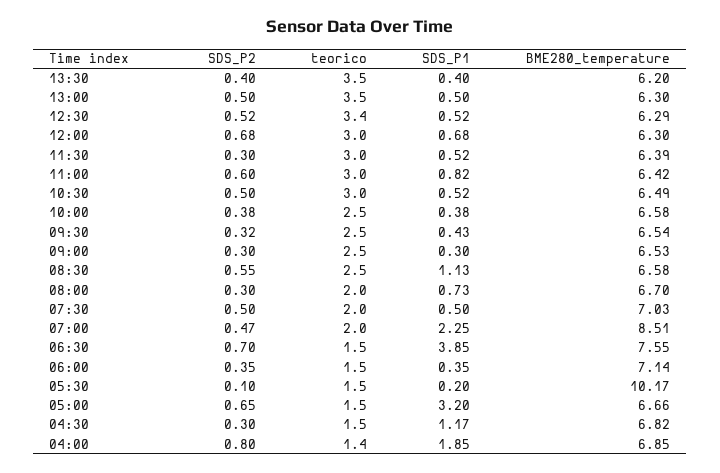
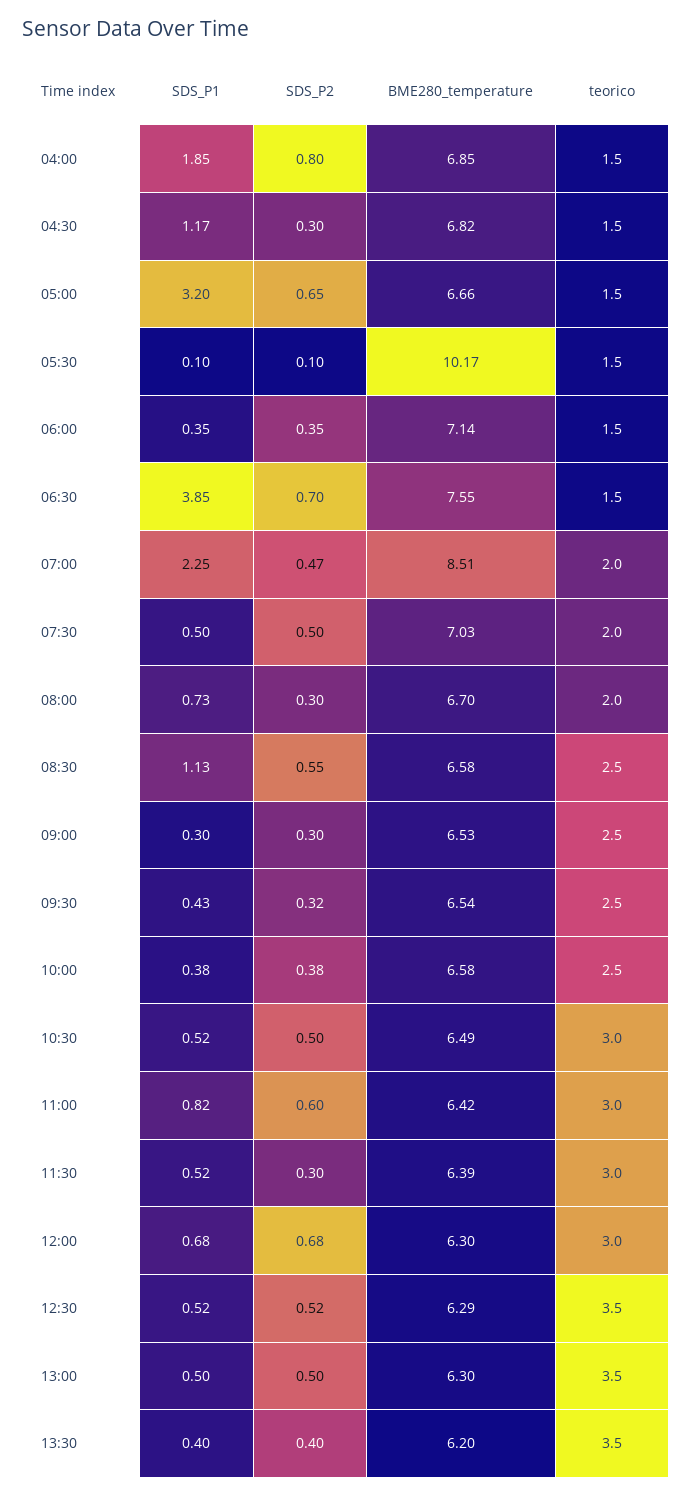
  {
    "SDS_P2": {
      "13:30": 0.4,
      "13:00": 0.5,
      "12:30": 0.52,
      "12:00": 0.68,
      "11:30": 0.3,
      "11:00": 0.6,
      "10:30": 0.5,
      "10:00": 0.38,
      "09:30": 0.32,
      "09:00": 0.3,
      "08:30": 0.55,
      "08:00": 0.3,
      "07:30": 0.5,
      "07:00": 0.47,
      "06:30": 0.7,
      "06:00": 0.35,
      "05:30": 0.1,
      "05:00": 0.65,
      "04:30": 0.3,
      "04:00": 0.8
    },
    "teorico": {
      "13:30": 3.5,
      "13:00": 3.5,
-     "12:30": 3.4,
+     "12:30": 3.5,
      "12:00": 3,
      "11:30": 3,
      "11:00": 3,
      "10:30": 3,
      "10:00": 2.5,
      "09:30": 2.5,
      "09:00": 2.5,
      "08:30": 2.5,
      "08:00": 2,
      "07:30": 2,
      "07:00": 2,
      "06:30": 1.5,
      "06:00": 1.5,
      "05:30": 1.5,
      "05:00": 1.5,
      "04:30": 1.5,
-     "04:00": 1.4
+     "04:00": 1.5
    },
    "SDS_P1": {
      "13:30": 0.4,
      "13:00": 0.5,
      "12:30": 0.52,
      "12:00": 0.68,
      "11:30": 0.52,
      "11:00": 0.82,
      "10:30": 0.52,
      "10:00": 0.38,
      "09:30": 0.43,
      "09:00": 0.3,
      "08:30": 1.13,
      "08:00": 0.73,
      "07:30": 0.5,
      "07:00": 2.25,
      "06:30": 3.85,
      "06:00": 0.35,
-     "05:30": 0.2,
+     "05:30": 0.1,
      "05:00": 3.2,
      "04:30": 1.17,
      "04:00": 1.85
    },
    "BME280_temperature": {
      "13:30": 6.2,
      "13:00": 6.3,
      "12:30": 6.29,
      "12:00": 6.3,
      "11:30": 6.39,
      "11:00": 6.42,
      "10:30": 6.49,
      "10:00": 6.58,
      "09:30": 6.54,
      "09:00": 6.53,
      "08:30": 6.58,
      "08:00": 6.7,
      "07:30": 7.03,
      "07:00": 8.51,
      "06:30": 7.55,
      "06:00": 7.14,
      "05:30": 10.17,
      "05:00": 6.66,
      "04:30": 6.82,
      "04:00": 6.85
    }
  }

